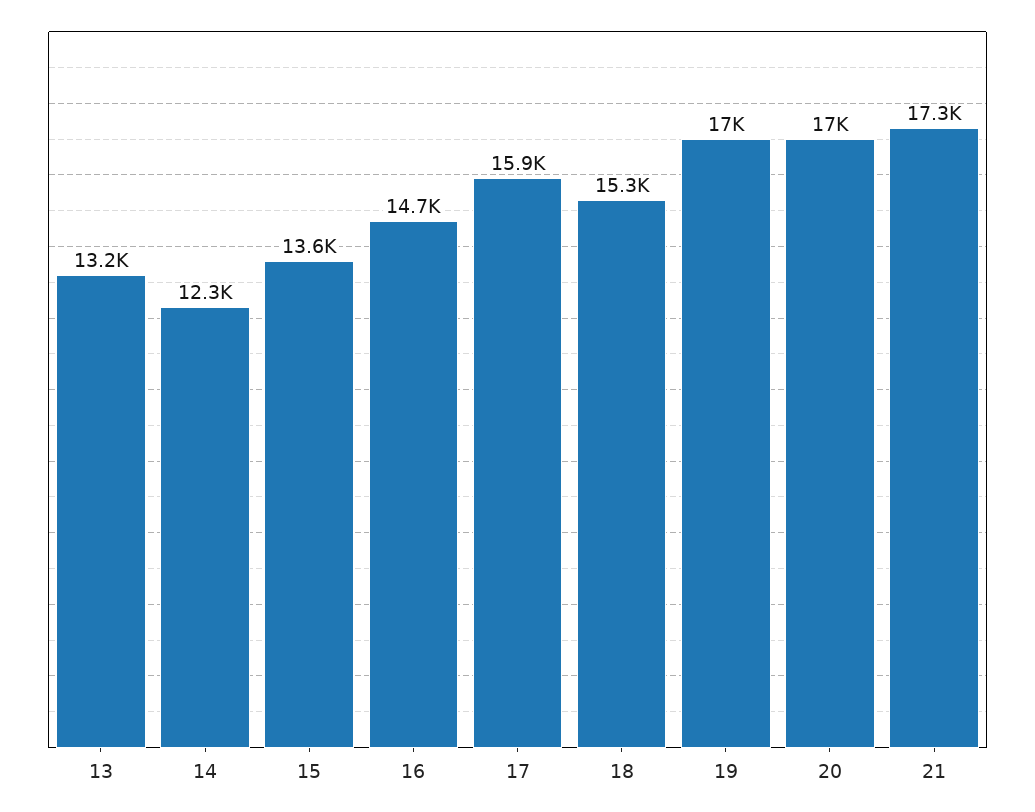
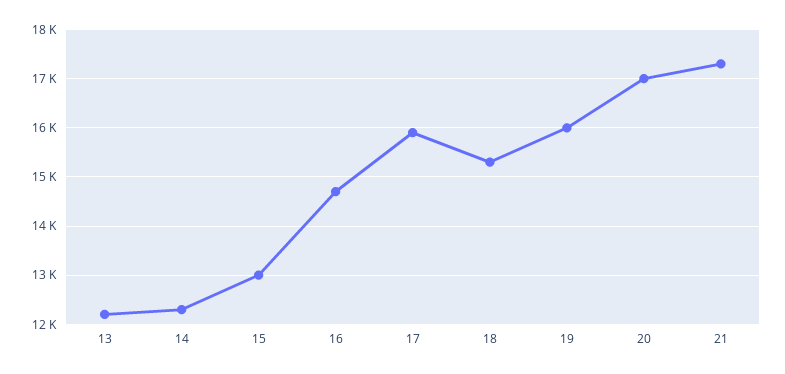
  {
-   "13": 13200,
+   "13": 12200,
    "14": 12300,
-   "15": 13600,
+   "15": 13000,
    "16": 14700,
    "17": 15900,
    "18": 15300,
-   "19": 17000,
+   "19": 16000,
    "20": 17000,
    "21": 17300
  }

